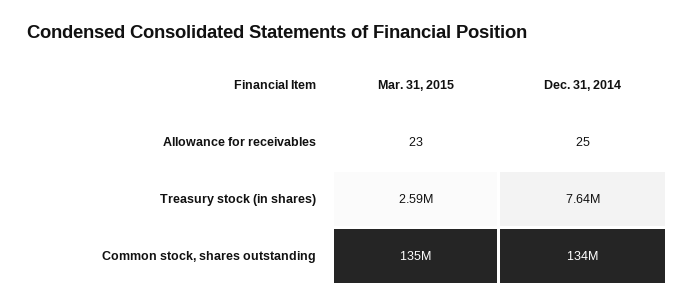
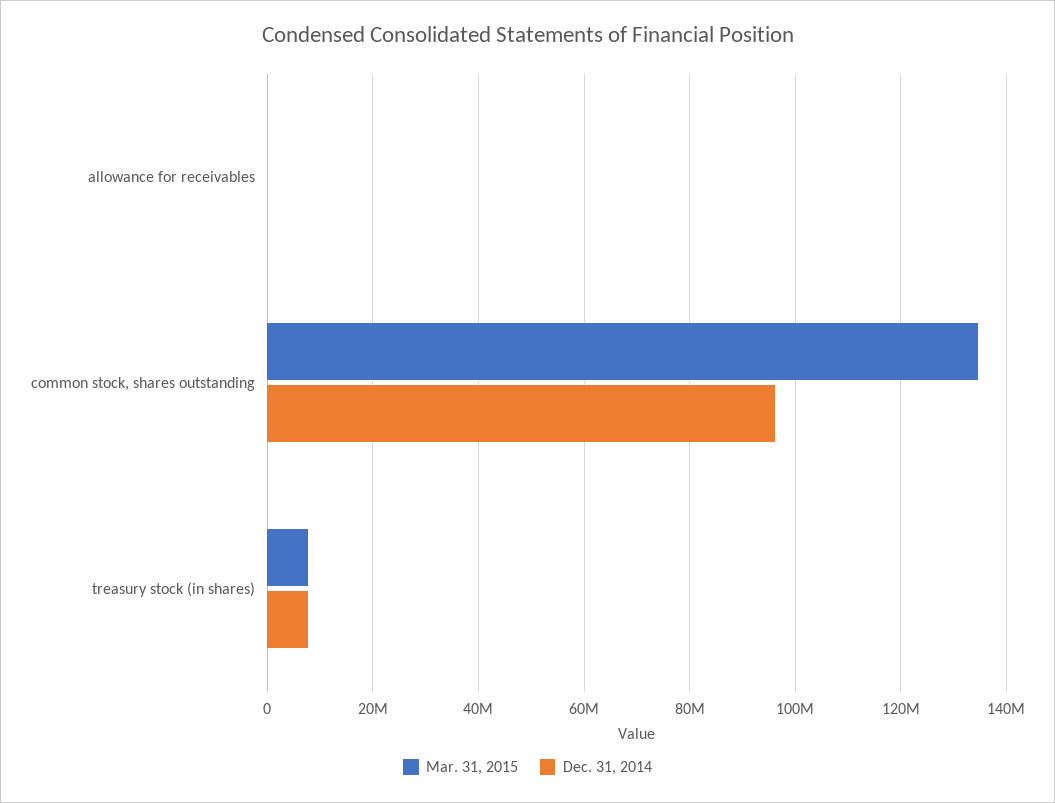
  {
    "Mar. 31, 2015": {
      "Allowance for receivables": 23,
-     "Treasury stock (in shares)": 2590000,
+     "Treasury stock (in shares)": 8000000,
      "Common stock, shares outstanding": 135000000
    },
    "Dec. 31, 2014": {
      "Allowance for receivables": 25,
      "Treasury stock (in shares)": 7640000,
-     "Common stock, shares outstanding": 134000000
+     "Common stock, shares outstanding": 96000000
    }
  }

